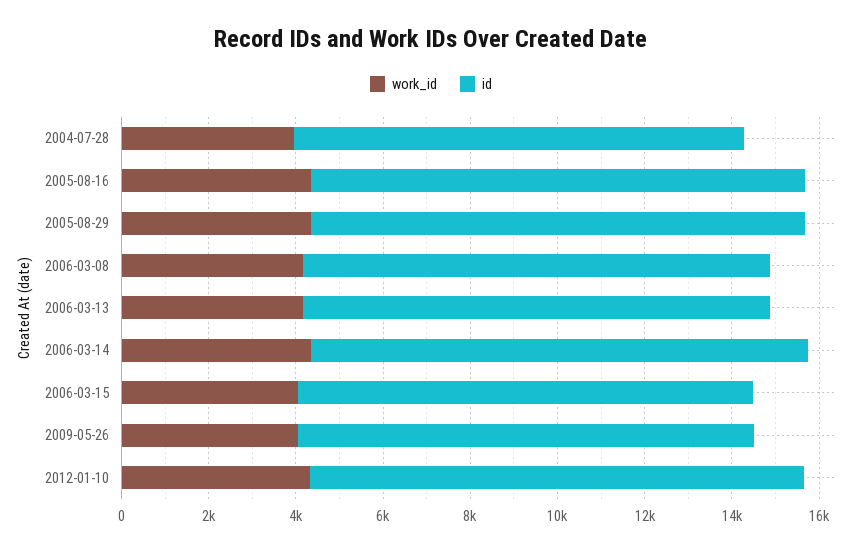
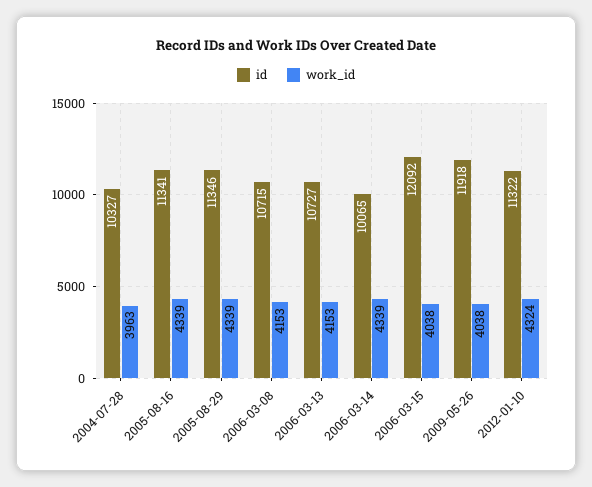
  {
    "work_id": {
      "2004-07-28": 3963,
      "2005-08-16": 4339,
      "2005-08-29": 4339,
      "2006-03-08": 4153,
      "2006-03-13": 4153,
      "2006-03-14": 4339,
      "2006-03-15": 4038,
      "2009-05-26": 4038,
      "2012-01-10": 4324
    },
    "id": {
      "2004-07-28": 10327,
      "2005-08-16": 11341,
      "2005-08-29": 11346,
      "2006-03-08": 10715,
      "2006-03-13": 10727,
-     "2006-03-14": 11500,
+     "2006-03-14": 10065,
-     "2006-03-15": 10500,
+     "2006-03-15": 12092,
-     "2009-05-26": 10500,
+     "2009-05-26": 11918,
      "2012-01-10": 11322
    }
  }

